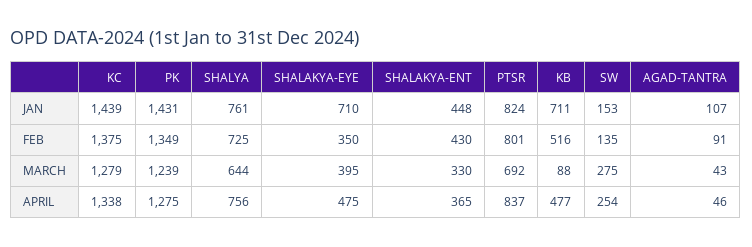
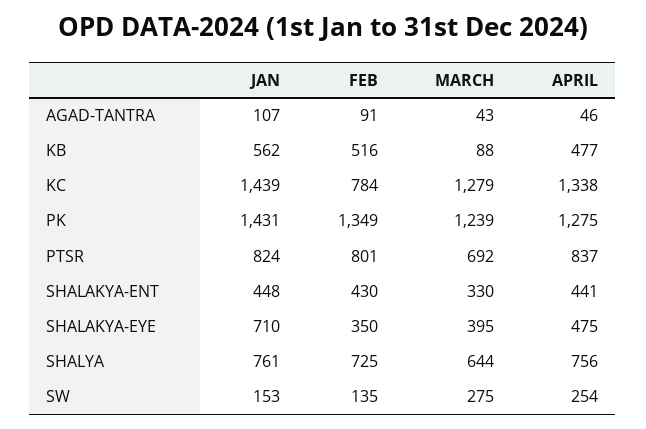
  {
    "KC": {
      "JAN": 1439,
-     "FEB": 1375,
+     "FEB": 784,
      "MARCH": 1279,
      "APRIL": 1338
    },
    "PK": {
      "JAN": 1431,
      "FEB": 1349,
      "MARCH": 1239,
      "APRIL": 1275
    },
    "SHALYA": {
      "JAN": 761,
      "FEB": 725,
      "MARCH": 644,
      "APRIL": 756
    },
    "SHALAKYA-EYE": {
      "JAN": 710,
      "FEB": 350,
      "MARCH": 395,
      "APRIL": 475
    },
    "SHALAKYA-ENT": {
      "JAN": 448,
      "FEB": 430,
      "MARCH": 330,
-     "APRIL": 365
+     "APRIL": 441
    },
    "PTSR": {
      "JAN": 824,
      "FEB": 801,
      "MARCH": 692,
      "APRIL": 837
    },
    "KB": {
-     "JAN": 711,
+     "JAN": 562,
      "FEB": 516,
      "MARCH": 88,
      "APRIL": 477
    },
    "SW": {
      "JAN": 153,
      "FEB": 135,
      "MARCH": 275,
      "APRIL": 254
    },
    "AGAD-TANTRA": {
      "JAN": 107,
      "FEB": 91,
      "MARCH": 43,
      "APRIL": 46
    }
  }

